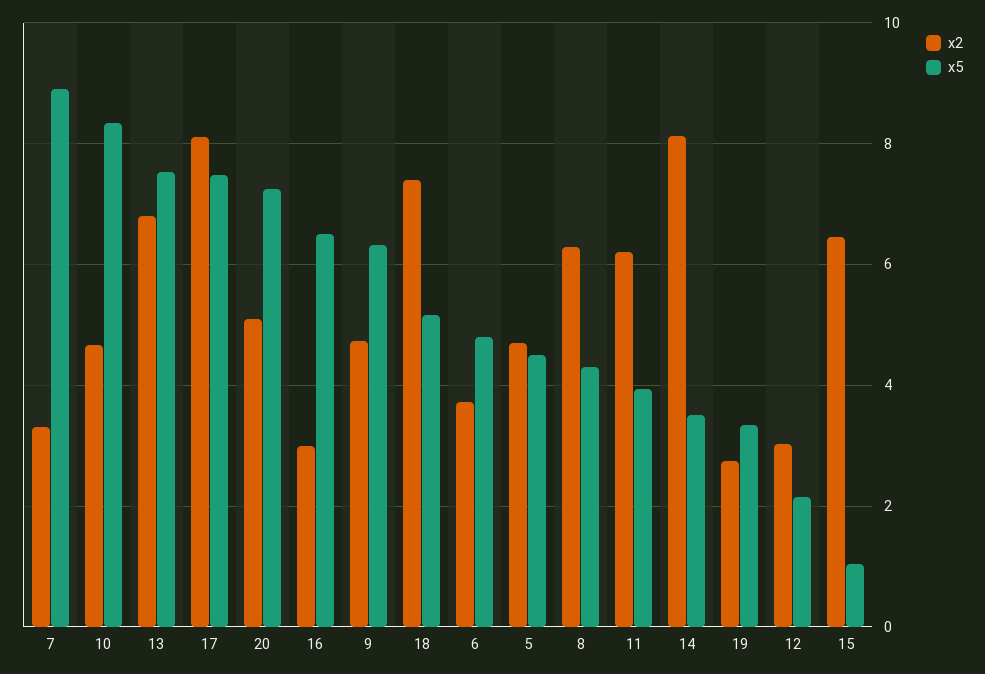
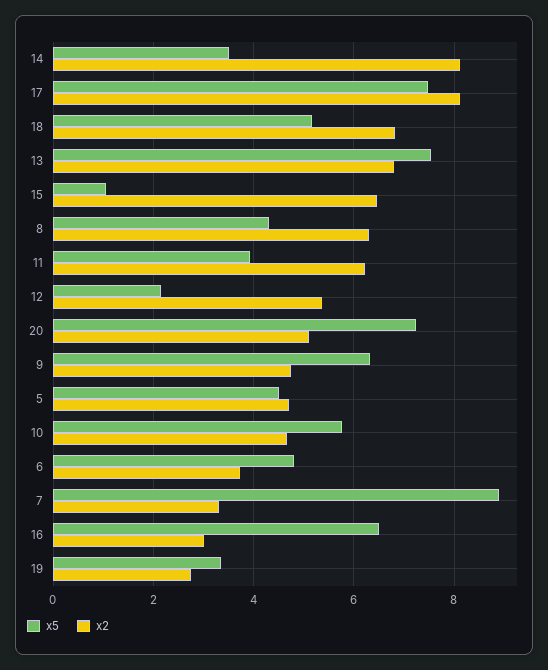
  {
    "x2": {
      "7": 3.4,
      "10": 4.6,
      "13": 6.8,
      "17": 8.2,
      "20": 5.2,
      "16": 3,
      "9": 4.8,
-     "18": 7.4,
+     "18": 6.8,
      "6": 3.8,
      "5": 4.8,
      "8": 6.2,
      "11": 6.2,
      "14": 8.2,
      "19": 2.8,
-     "12": 3,
+     "12": 5.4,
      "15": 6.4
    },
    "x5": {
      "7": 9,
-     "10": 8.4,
+     "10": 5.8,
      "13": 7.6,
      "17": 7.4,
      "20": 7.2,
      "16": 6.6,
      "9": 6.4,
      "18": 5.2,
      "6": 4.8,
      "5": 4.6,
      "8": 4.4,
      "11": 4,
      "14": 3.6,
      "19": 3.4,
      "12": 2.2,
      "15": 1
    }
  }

